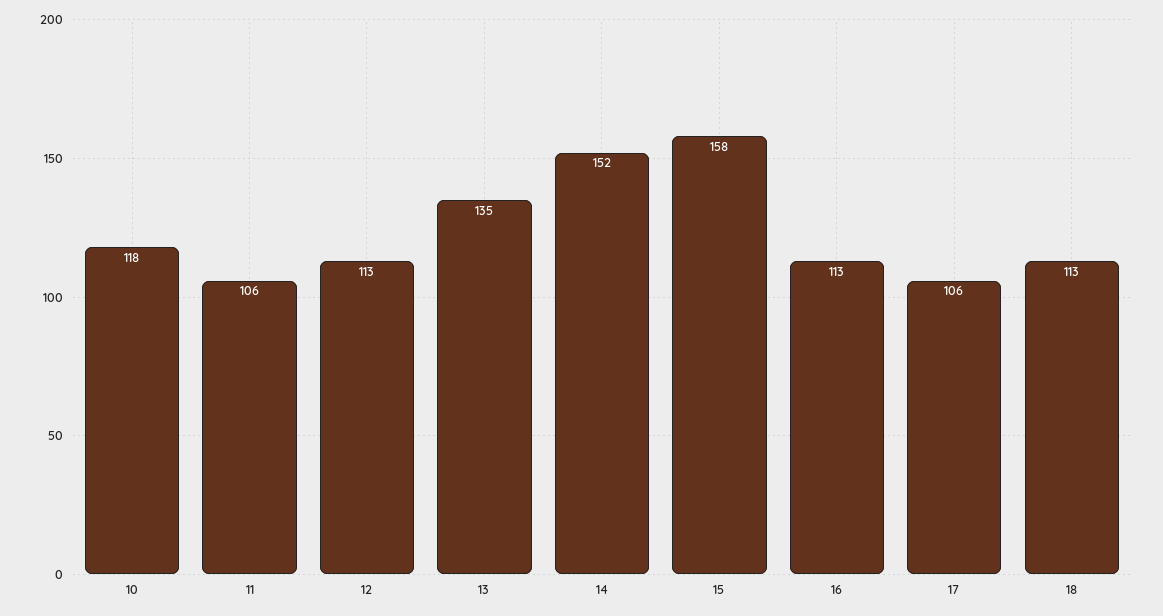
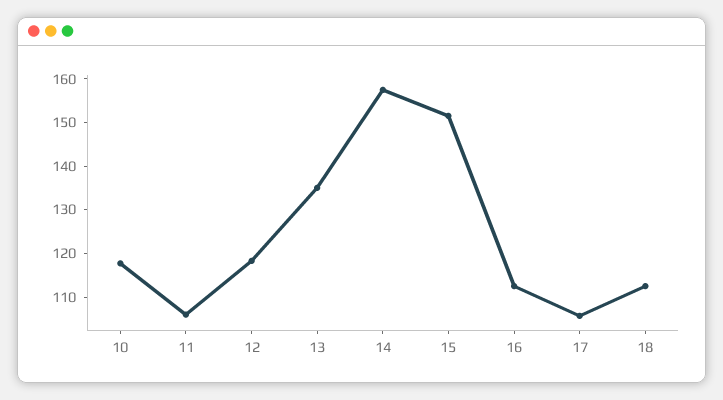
  {
    "10": 118,
    "11": 106,
-   "12": 113,
+   "12": 118,
    "13": 135,
-   "14": 152,
+   "14": 158,
-   "15": 158,
+   "15": 152,
    "16": 113,
    "17": 106,
    "18": 113
  }

